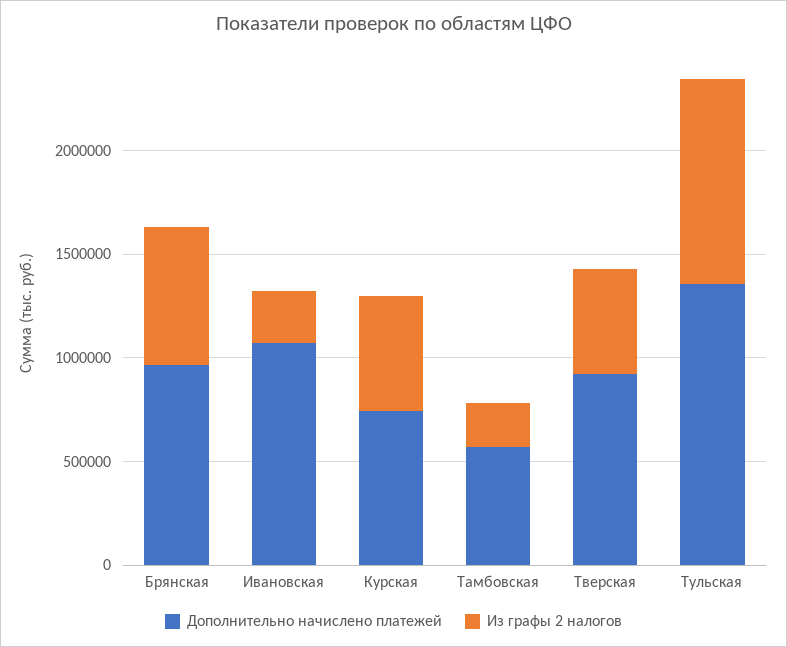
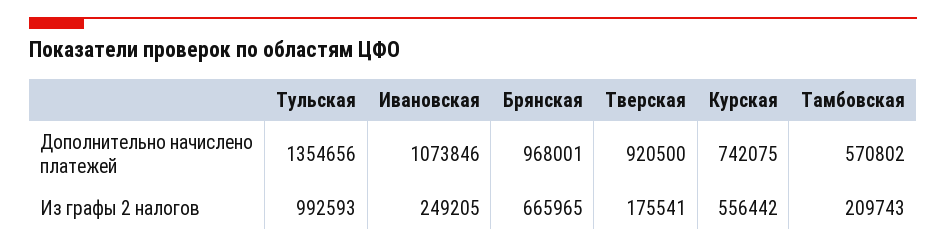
  {
    "Дополнительно начислено платежей": {
      "Брянская": 968001,
      "Ивановская": 1073846,
      "Курская": 742075,
      "Тамбовская": 570802,
      "Тверская": 920500,
      "Тульская": 1354656
    },
    "Из графы 2 налогов": {
      "Брянская": 665965,
      "Ивановская": 249205,
      "Курская": 556442,
      "Тамбовская": 209743,
-     "Тверская": 500000,
+     "Тверская": 175541,
      "Тульская": 992593
    }
  }

